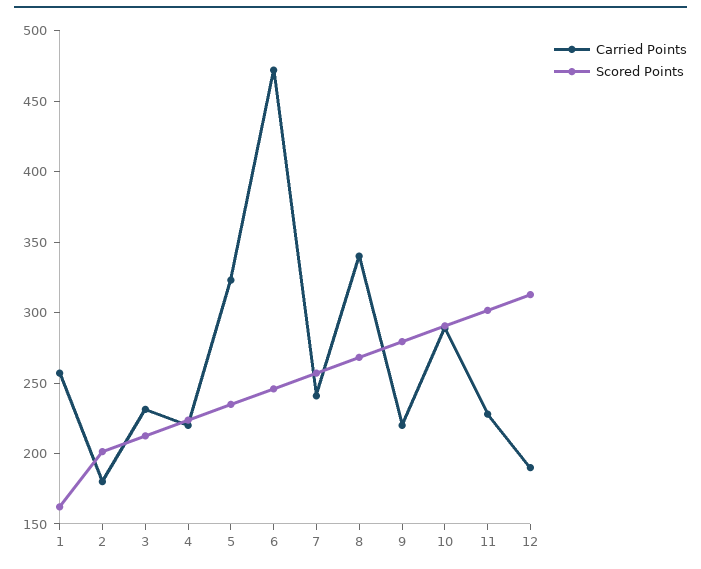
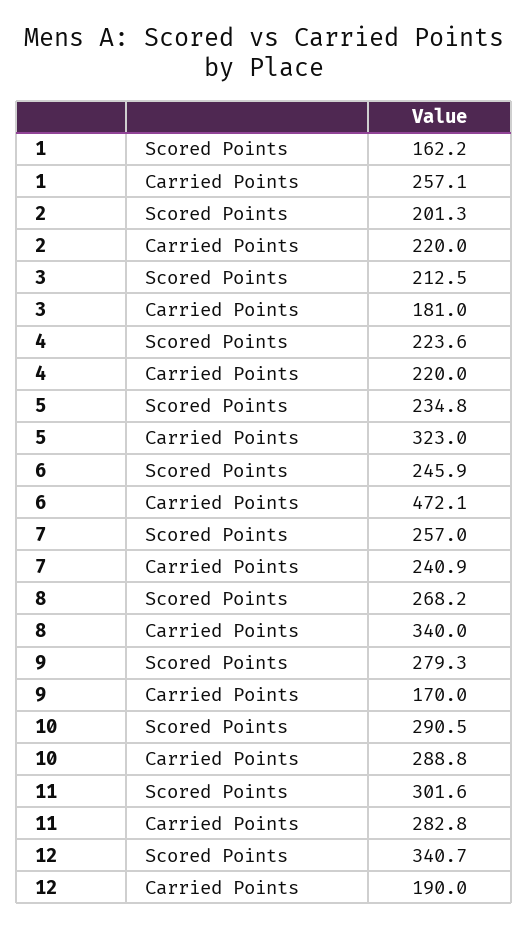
  {
    "Carried Points": {
      "1": 257.1,
-     "2": 180,
+     "2": 220,
-     "3": 230,
+     "3": 181,
      "4": 220,
      "5": 323,
      "6": 472.1,
      "7": 240.9,
      "8": 340,
-     "9": 220,
+     "9": 170,
      "10": 288.8,
-     "11": 230,
+     "11": 282.8,
      "12": 190
    },
    "Scored Points": {
      "1": 162.2,
      "2": 201.3,
      "3": 212.5,
      "4": 223.6,
      "5": 234.8,
      "6": 245.9,
      "7": 257,
      "8": 268.2,
      "9": 279.3,
      "10": 290.5,
      "11": 301.6,
-     "12": 310
+     "12": 340.7
    }
  }

